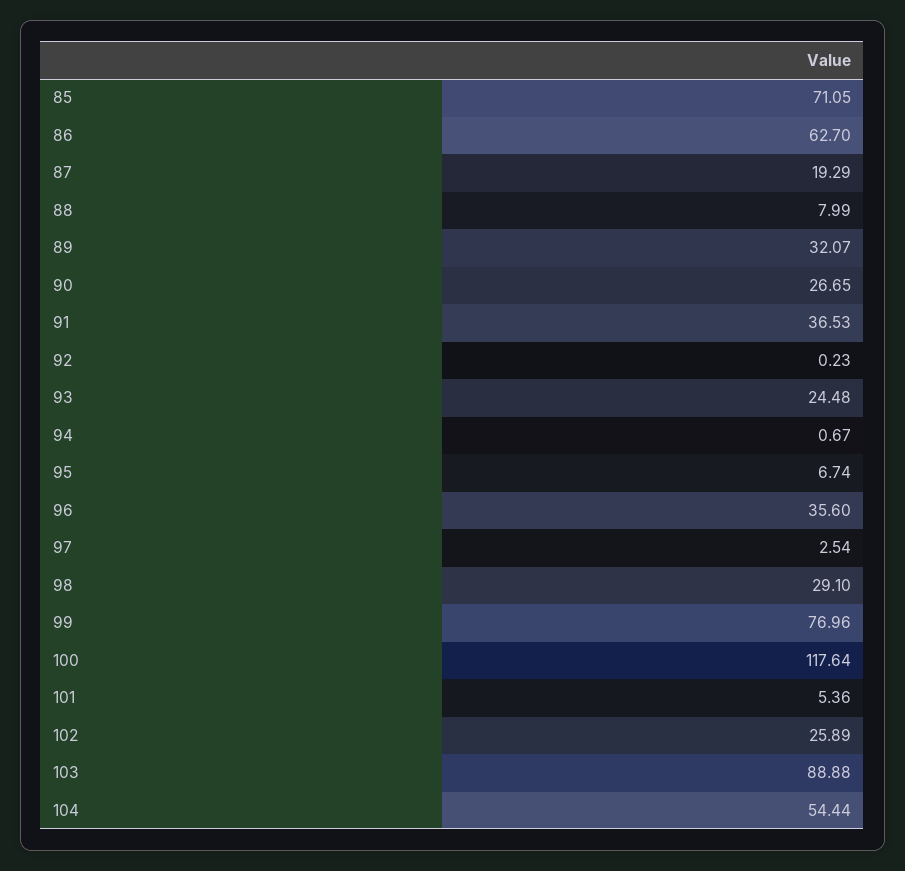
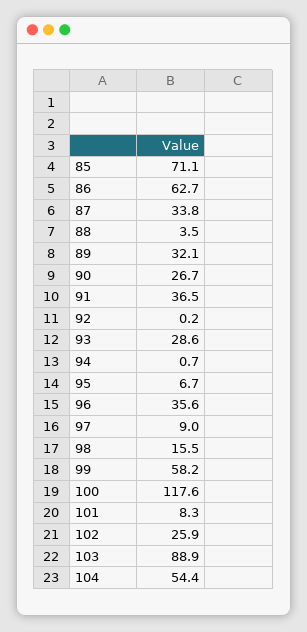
  {
    "85": 71.05,
    "86": 62.7,
-   "87": 19.29,
+   "87": 33.8,
-   "88": 7.99,
+   "88": 3.5,
    "89": 32.07,
    "90": 26.65,
    "91": 36.53,
    "92": 0.23,
-   "93": 24.48,
+   "93": 28.6,
    "94": 0.67,
    "95": 6.74,
    "96": 35.6,
-   "97": 2.54,
+   "97": 9,
-   "98": 29.1,
+   "98": 15.5,
-   "99": 76.96,
+   "99": 58.2,
    "100": 117.64,
-   "101": 5.36,
+   "101": 8.3,
    "102": 25.89,
    "103": 88.88,
    "104": 54.44
  }

